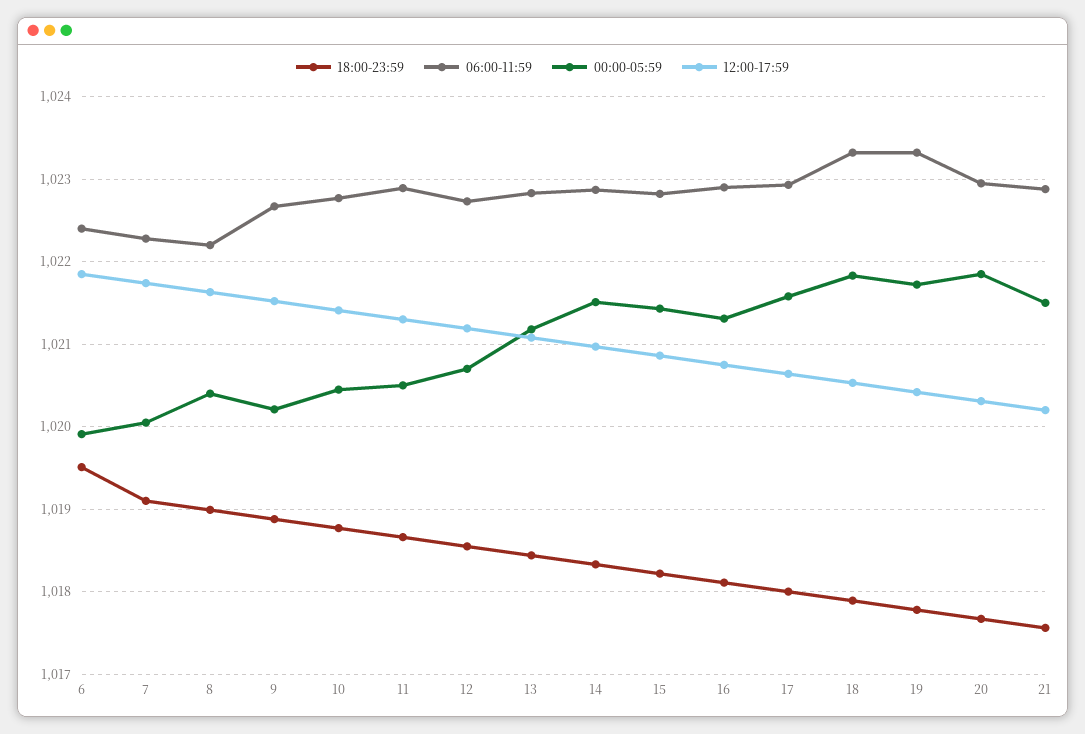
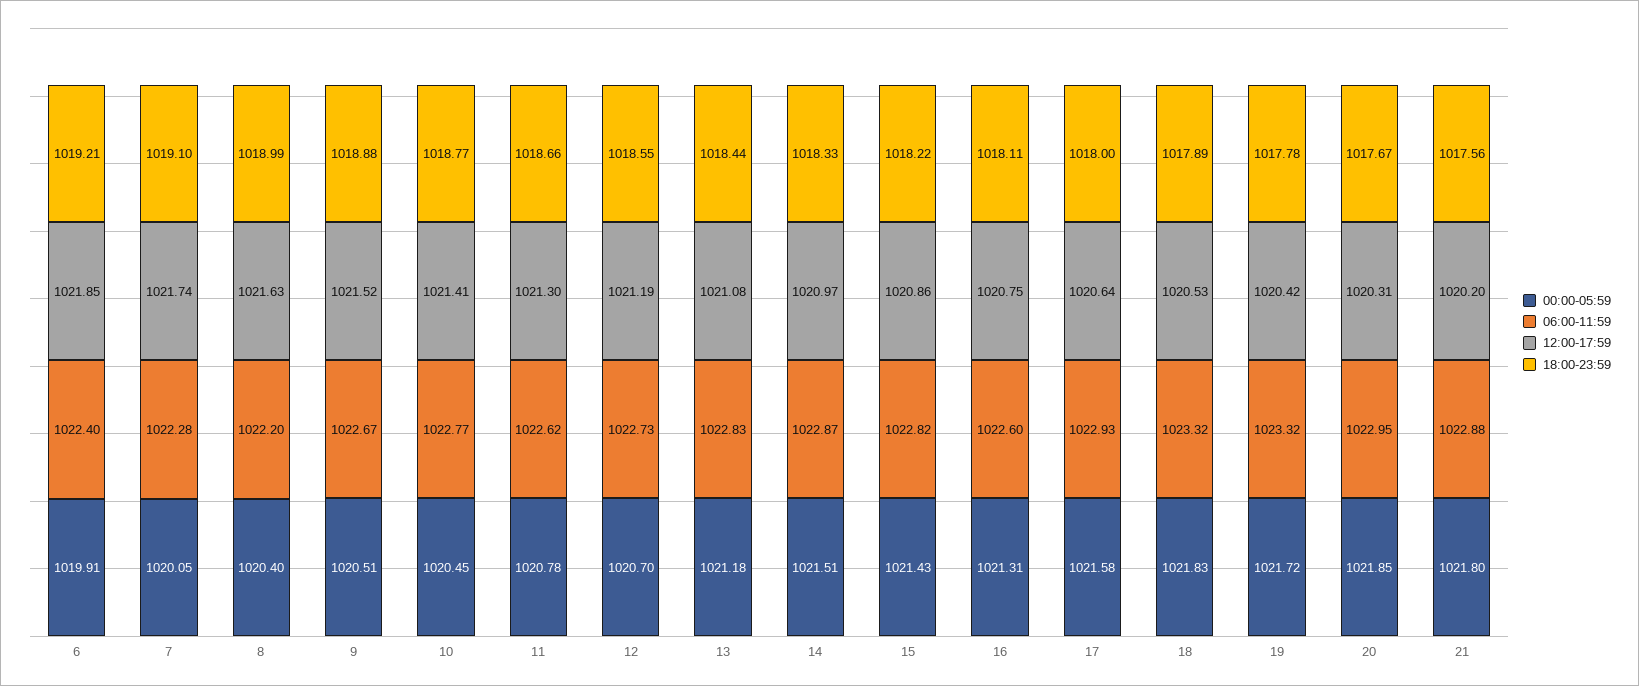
  {
    "18:00-23:59": {
-     "6": 1019.5,
+     "6": 1019.21,
      "7": 1019.1,
      "8": 1018.99,
      "9": 1018.88,
      "10": 1018.77,
      "11": 1018.66,
      "12": 1018.55,
      "13": 1018.44,
      "14": 1018.33,
      "15": 1018.22,
      "16": 1018.11,
      "17": 1018,
      "18": 1017.89,
      "19": 1017.78,
      "20": 1017.67,
      "21": 1017.56
    },
    "06:00-11:59": {
      "6": 1022.4,
      "7": 1022.28,
      "8": 1022.2,
      "9": 1022.67,
      "10": 1022.77,
-     "11": 1022.9,
+     "11": 1022.62,
      "12": 1022.73,
      "13": 1022.83,
      "14": 1022.87,
      "15": 1022.82,
-     "16": 1022.9,
+     "16": 1022.6,
      "17": 1022.93,
      "18": 1023.32,
      "19": 1023.32,
      "20": 1022.95,
      "21": 1022.88
    },
    "00:00-05:59": {
      "6": 1019.91,
      "7": 1020.05,
      "8": 1020.4,
-     "9": 1020.2,
+     "9": 1020.51,
      "10": 1020.45,
-     "11": 1020.5,
+     "11": 1020.78,
      "12": 1020.7,
      "13": 1021.18,
      "14": 1021.51,
      "15": 1021.43,
      "16": 1021.31,
      "17": 1021.58,
      "18": 1021.83,
      "19": 1021.72,
      "20": 1021.85,
-     "21": 1021.5
+     "21": 1021.8
    },
    "12:00-17:59": {
      "6": 1021.85,
      "7": 1021.74,
      "8": 1021.63,
      "9": 1021.52,
      "10": 1021.41,
      "11": 1021.3,
      "12": 1021.19,
      "13": 1021.08,
      "14": 1020.97,
      "15": 1020.86,
      "16": 1020.75,
      "17": 1020.64,
      "18": 1020.53,
      "19": 1020.42,
      "20": 1020.31,
      "21": 1020.2
    }
  }

